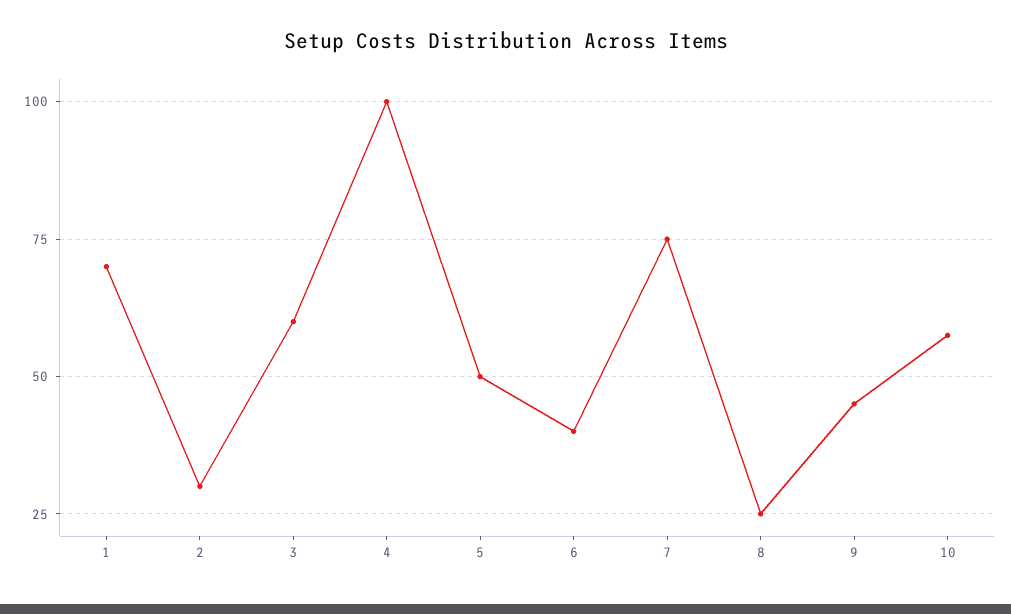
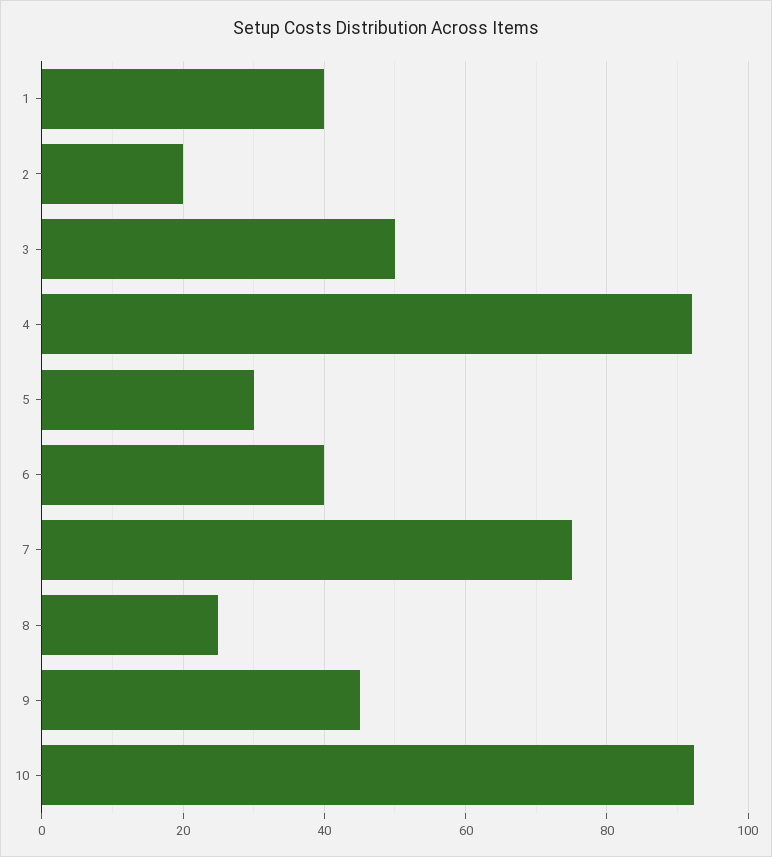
  {
-   "1": 70,
+   "1": 40,
-   "2": 30,
+   "2": 20,
-   "3": 60,
+   "3": 50,
-   "4": 100,
+   "4": 92,
-   "5": 50,
+   "5": 30,
    "6": 40,
    "7": 76,
    "8": 26,
    "9": 46,
-   "10": 57.5
+   "10": 92
  }

